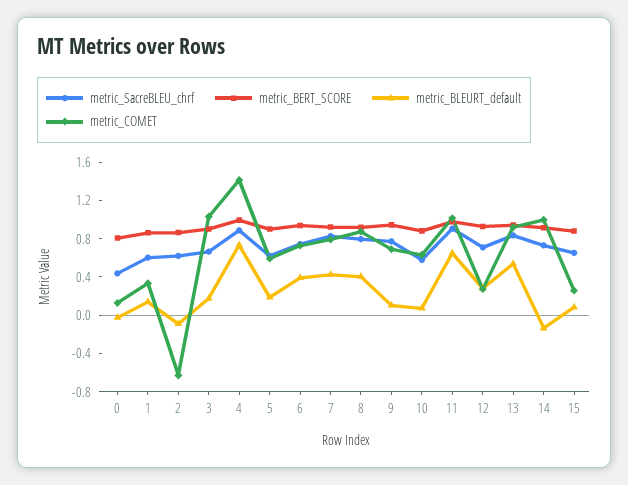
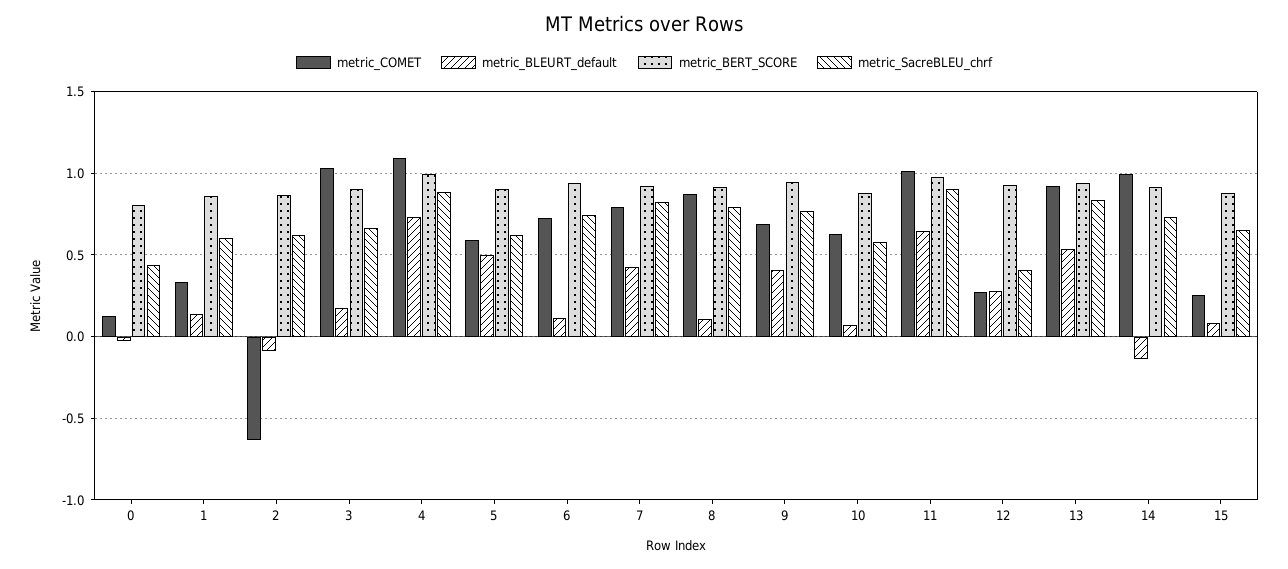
  {
    "metric_SacreBLEU_chrf": {
      "0": 0.45,
      "1": 0.6,
      "2": 0.6,
      "3": 0.65,
      "4": 0.9,
      "5": 0.6,
      "6": 0.75,
      "7": 0.85,
      "8": 0.8,
      "9": 0.75,
      "10": 0.6,
      "11": 0.9,
-     "12": 0.7,
+     "12": 0.4,
      "13": 0.85,
      "14": 0.75,
      "15": 0.65
    },
    "metric_BERT_SCORE": {
      "0": 0.8,
      "1": 0.85,
      "2": 0.85,
      "3": 0.9,
      "4": 1,
      "5": 0.9,
      "6": 0.95,
      "7": 0.9,
      "8": 0.9,
      "9": 0.95,
      "10": 0.9,
      "11": 1,
      "12": 0.95,
      "13": 0.95,
      "14": 0.9,
      "15": 0.9
    },
    "metric_BLEURT_default": {
      "0": 0,
      "1": 0.15,
      "2": -0.1,
      "3": 0.2,
      "4": 0.75,
-     "5": 0.2,
+     "5": 0.5,
-     "6": 0.4,
+     "6": 0.1,
      "7": 0.4,
-     "8": 0.4,
+     "8": 0.1,
-     "9": 0.1,
+     "9": 0.4,
      "10": 0.05,
      "11": 0.65,
      "12": 0.3,
      "13": 0.55,
      "14": -0.15,
      "15": 0.1
    },
    "metric_COMET": {
      "0": 0.15,
      "1": 0.35,
      "2": -0.65,
      "3": 1.05,
-     "4": 1.4,
+     "4": 1.1,
      "5": 0.6,
      "6": 0.75,
      "7": 0.8,
      "8": 0.9,
      "9": 0.7,
      "10": 0.65,
      "11": 1,
      "12": 0.25,
      "13": 0.9,
      "14": 1,
      "15": 0.25
    }
  }

